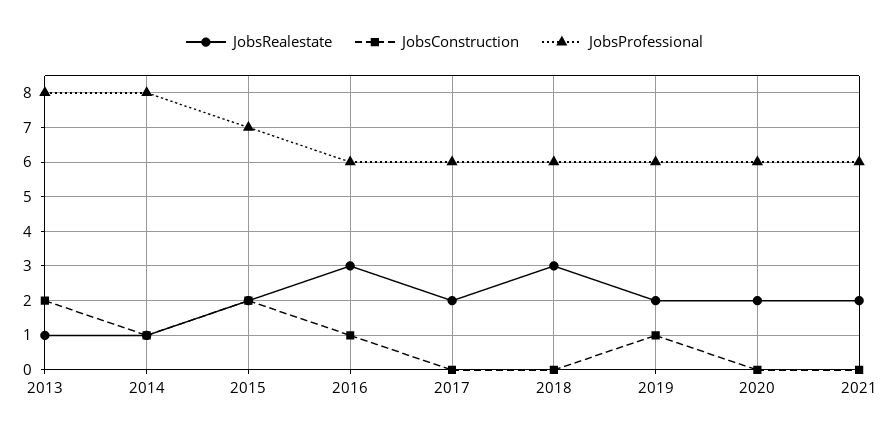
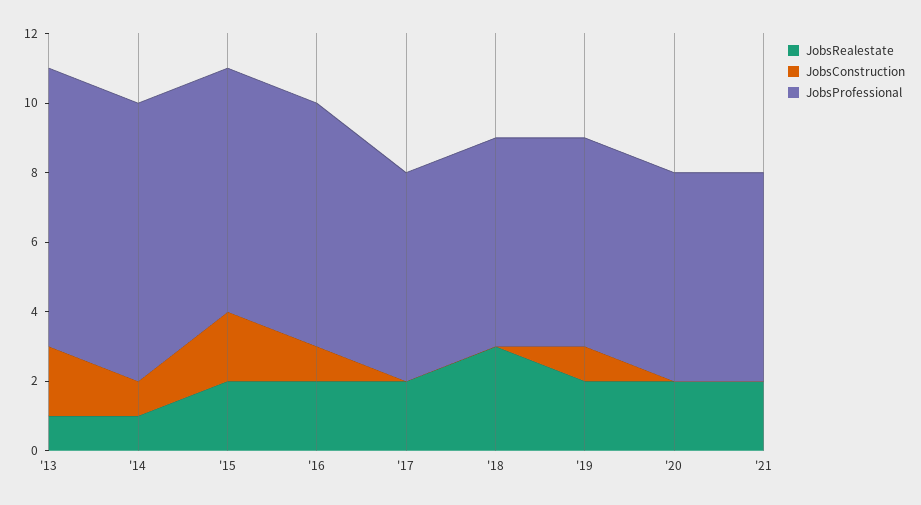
  {
    "JobsRealestate": {
      "2013": 1,
      "2014": 1,
      "2015": 2,
-     "2016": 3,
+     "2016": 2,
      "2017": 2,
      "2018": 3,
      "2019": 2,
      "2020": 2,
      "2021": 2
    },
    "JobsConstruction": {
      "2013": 2,
      "2014": 1,
      "2015": 2,
      "2016": 1,
      "2017": 0,
      "2018": 0,
      "2019": 1,
      "2020": 0,
      "2021": 0
    },
    "JobsProfessional": {
      "2013": 8,
      "2014": 8,
      "2015": 7,
-     "2016": 6,
+     "2016": 7,
      "2017": 6,
      "2018": 6,
      "2019": 6,
      "2020": 6,
      "2021": 6
    }
  }

